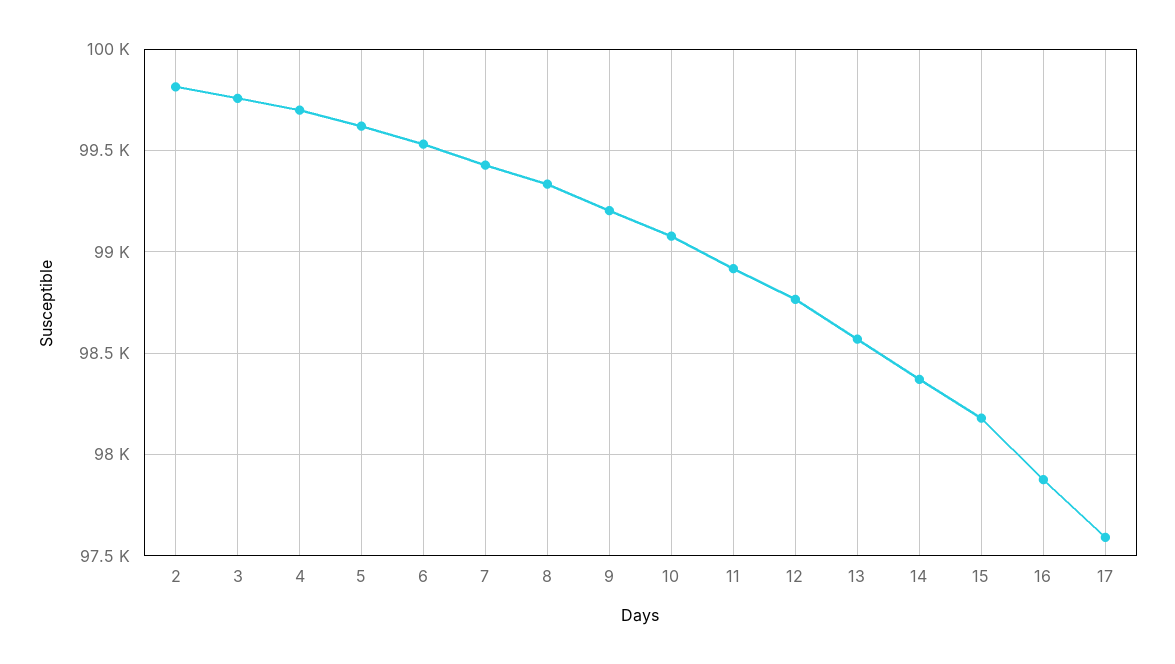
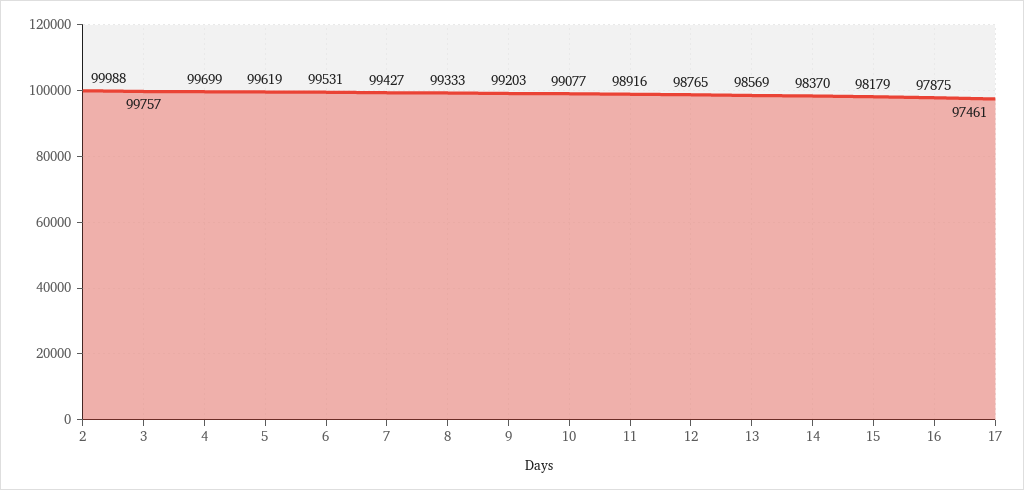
  {
-   "2": 99800,
+   "2": 99988,
    "3": 99757,
    "4": 99699,
    "5": 99619,
    "6": 99531,
    "7": 99427,
    "8": 99333,
    "9": 99203,
    "10": 99077,
    "11": 98916,
    "12": 98765,
    "13": 98569,
    "14": 98370,
    "15": 98179,
    "16": 97875,
-   "17": 97600
+   "17": 97461
  }

